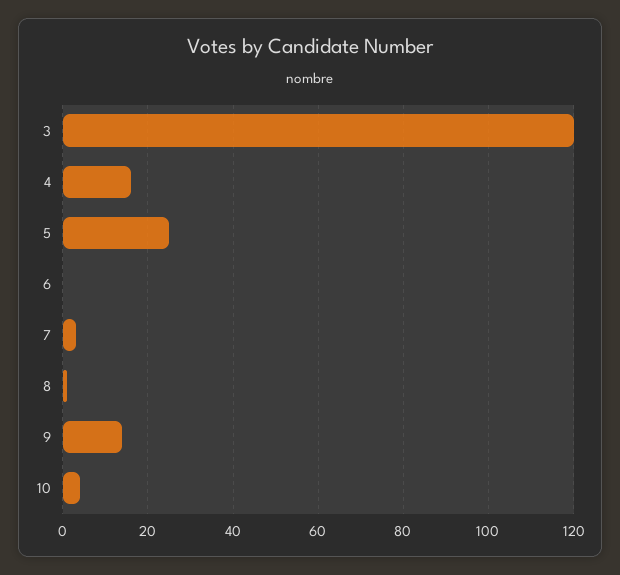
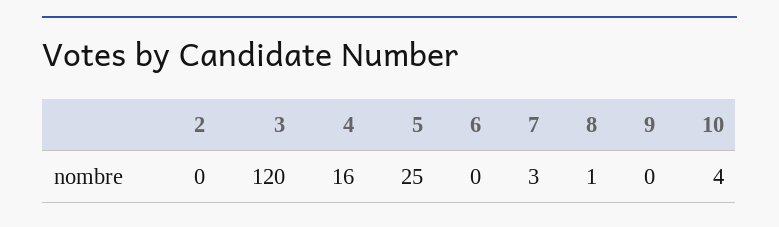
  {
    "3": 120,
    "4": 16,
    "5": 25,
    "6": 0,
    "7": 3,
    "8": 1,
-   "9": 15,
+   "9": 0,
-   "10": 4
+   "10": 4,
+   "2": 0
  }

